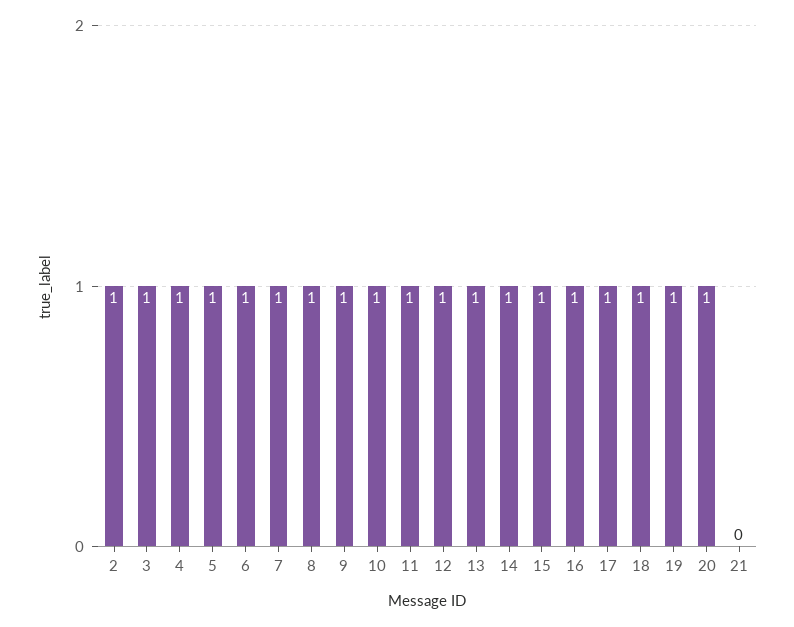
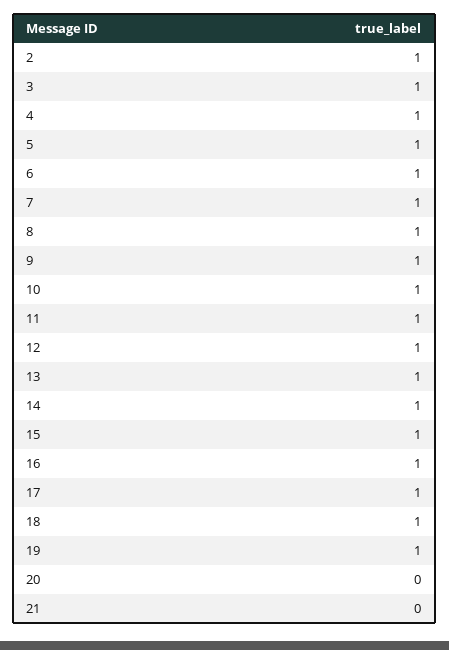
  {
    "2": 1,
    "3": 1,
    "4": 1,
    "5": 1,
    "6": 1,
    "7": 1,
    "8": 1,
    "9": 1,
    "10": 1,
    "11": 1,
    "12": 1,
    "13": 1,
    "14": 1,
    "15": 1,
    "16": 1,
    "17": 1,
    "18": 1,
    "19": 1,
-   "20": 1,
+   "20": 0,
    "21": 0
  }

